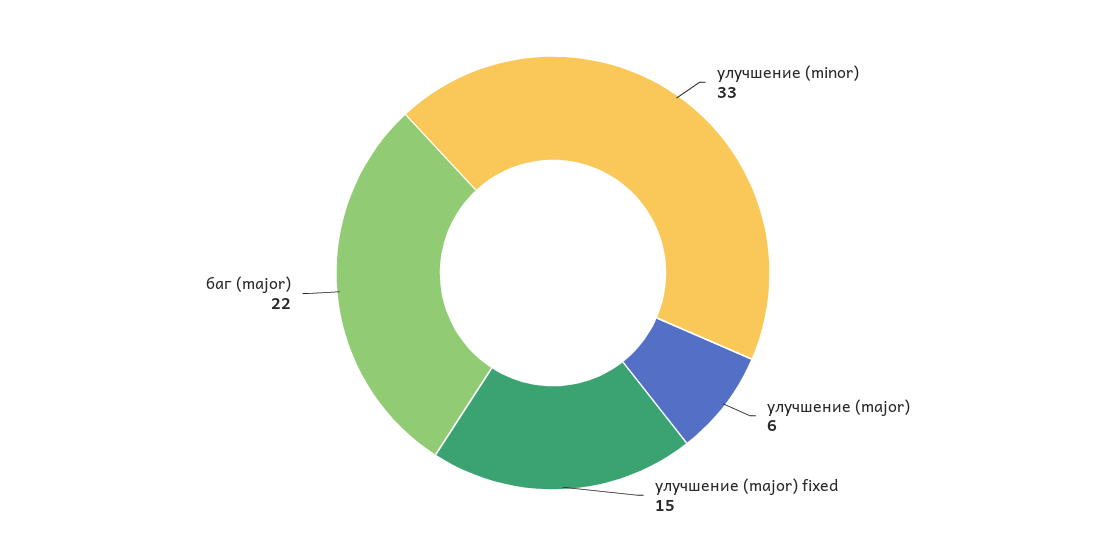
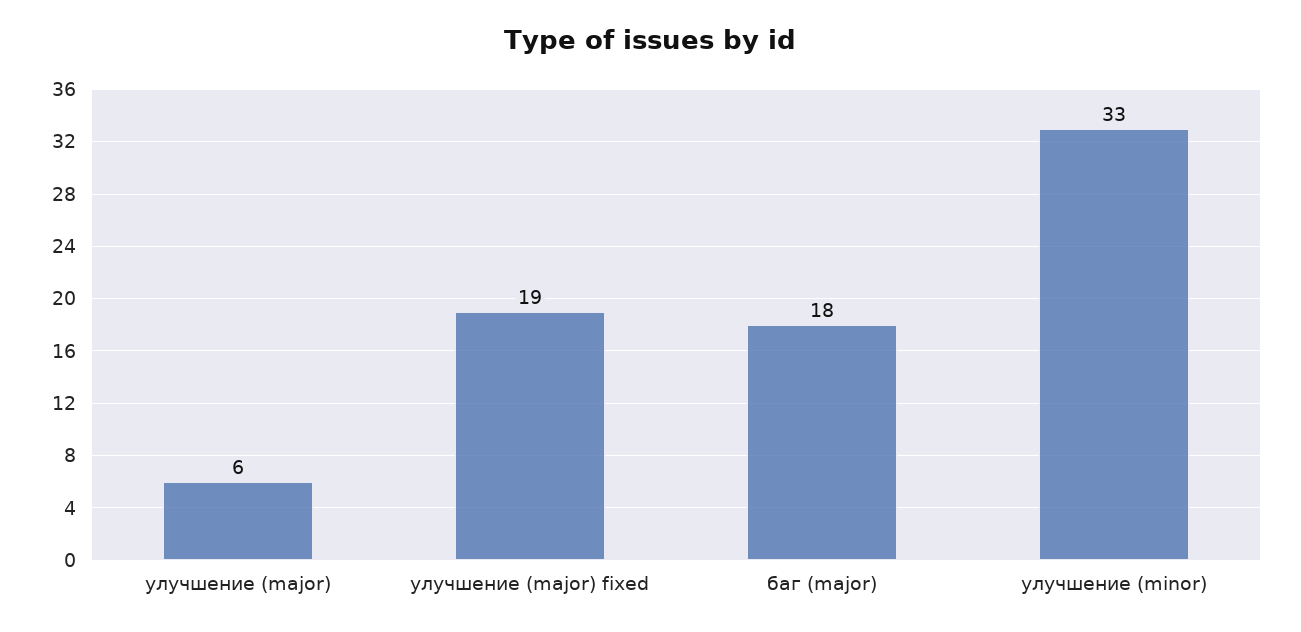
  {
    "улучшение (minor)": 33,
    "улучшение (major)": 6,
-   "улучшение (major) fixed": 15,
+   "улучшение (major) fixed": 19,
-   "баг (major)": 22
+   "баг (major)": 18
  }

